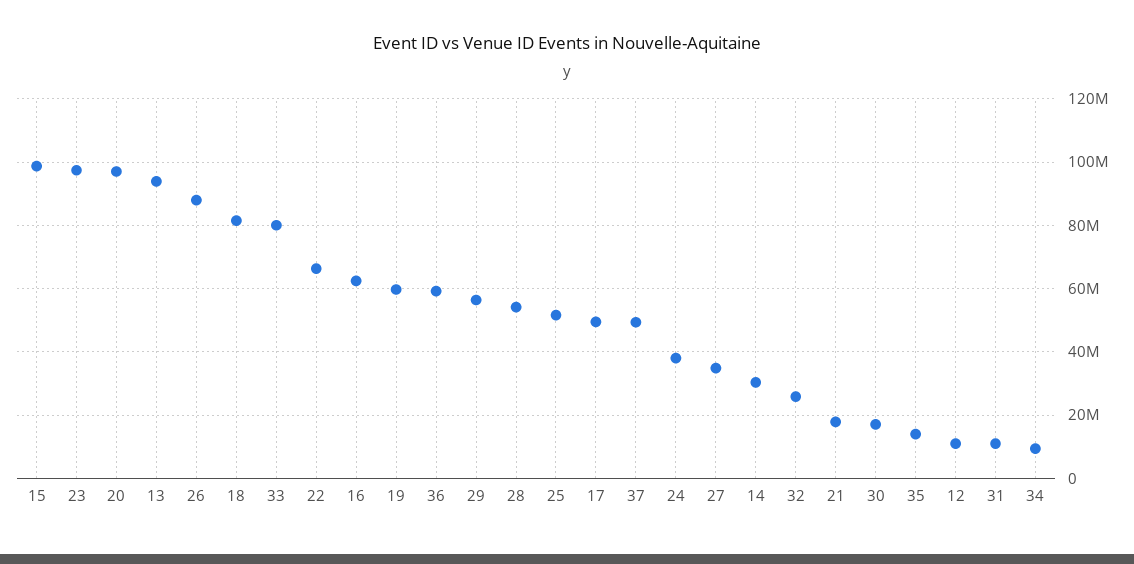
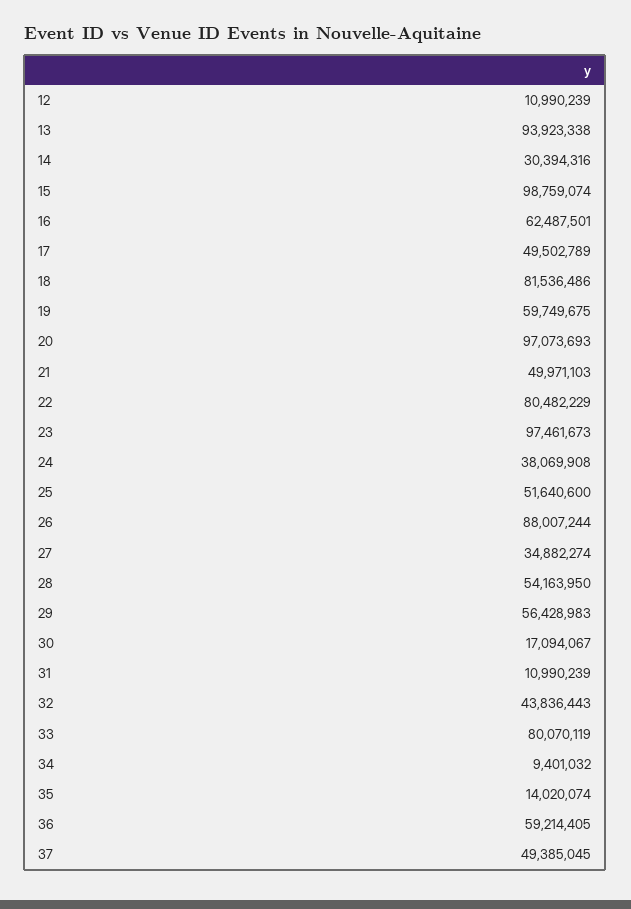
  {
    "15": 98759074,
    "23": 97461673,
    "20": 97073693,
    "13": 93923338,
    "26": 88007244,
    "18": 81536486,
    "33": 80070119,
-   "22": 66000000,
+   "22": 80482229,
    "16": 62487501,
    "19": 59749675,
    "36": 59214405,
    "29": 56428983,
    "28": 54163950,
    "25": 51640600,
    "17": 49502789,
    "37": 49385045,
    "24": 38069908,
    "27": 34882274,
    "14": 30394316,
-   "32": 26000000,
+   "32": 43836443,
-   "21": 18000000,
+   "21": 49971103,
    "30": 17094067,
    "35": 14020074,
    "12": 10990239,
    "31": 10990239,
    "34": 9401032
  }

